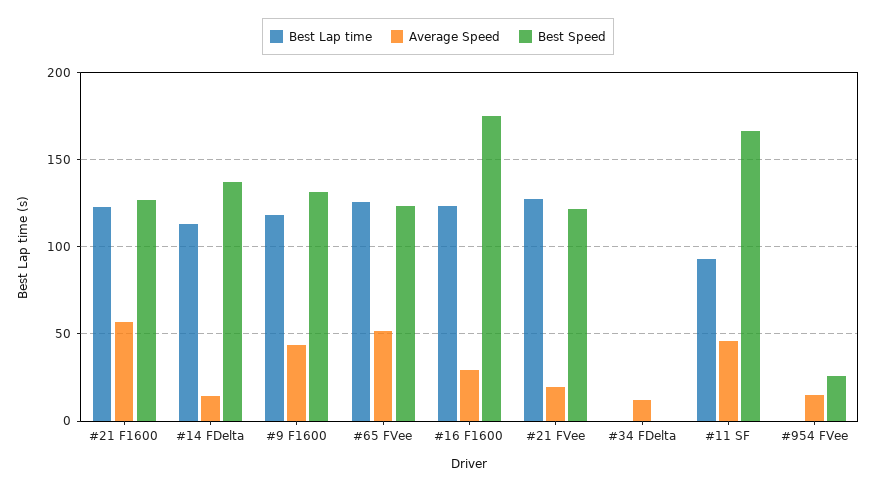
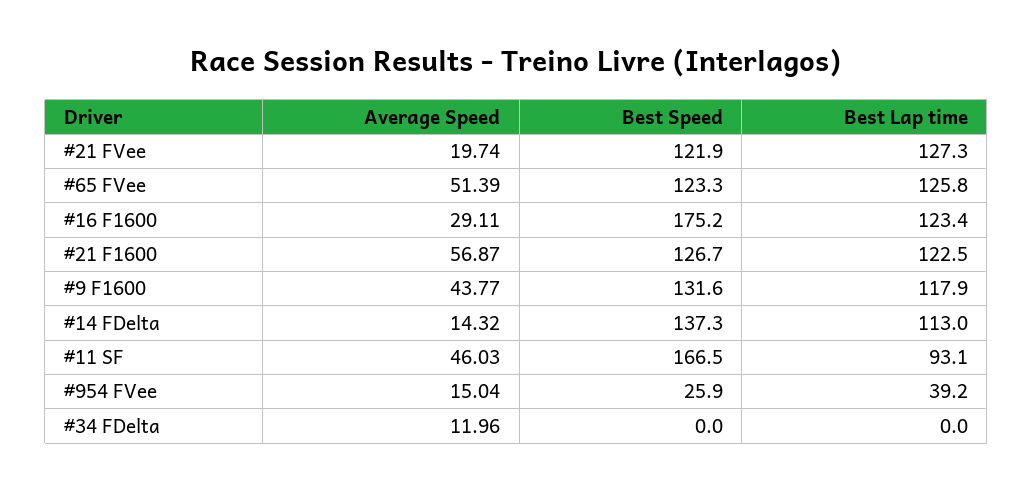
  {
    "Best Lap time": {
      "#21 F1600": 122.5,
      "#14 FDelta": 113,
      "#9 F1600": 117.9,
      "#65 FVee": 125.8,
      "#16 F1600": 123.4,
      "#21 FVee": 127.3,
      "#34 FDelta": 0,
      "#11 SF": 93.1,
-     "#954 FVee": 0
+     "#954 FVee": 39.2
    },
    "Average Speed": {
      "#21 F1600": 56.87,
      "#14 FDelta": 14.32,
      "#9 F1600": 43.77,
      "#65 FVee": 51.39,
      "#16 F1600": 29.11,
      "#21 FVee": 19.74,
      "#34 FDelta": 11.96,
      "#11 SF": 46.03,
      "#954 FVee": 15.04
    },
    "Best Speed": {
      "#21 F1600": 126.7,
      "#14 FDelta": 137.3,
      "#9 F1600": 131.6,
      "#65 FVee": 123.3,
      "#16 F1600": 175.2,
      "#21 FVee": 121.9,
      "#34 FDelta": 0,
      "#11 SF": 166.5,
      "#954 FVee": 25.9
    }
  }

